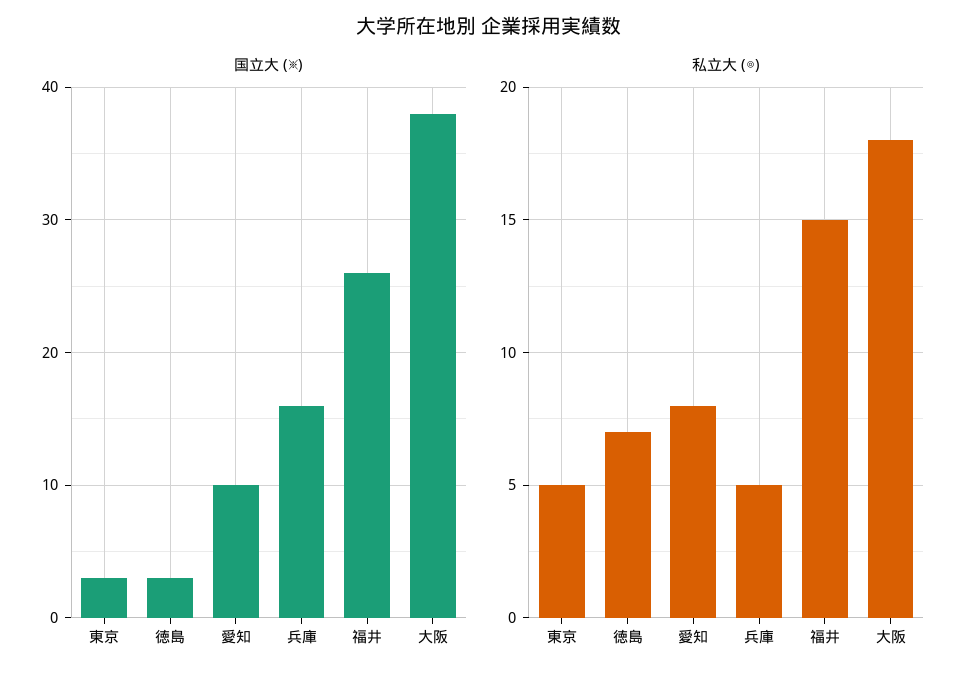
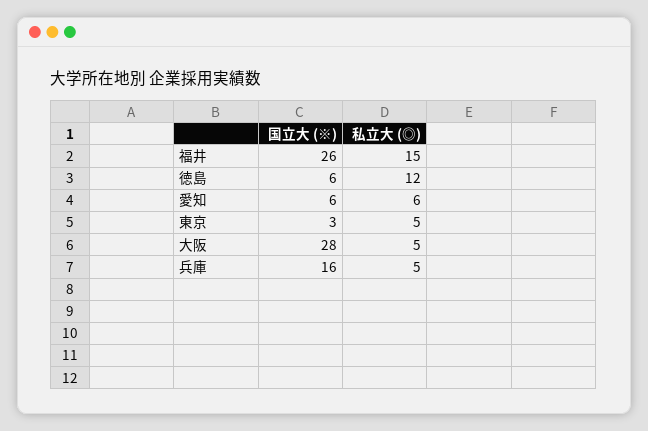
  {
    "国立大 (※)": {
      "東京": 3,
-     "徳島": 3,
+     "徳島": 6,
-     "愛知": 10,
+     "愛知": 6,
      "兵庫": 16,
      "福井": 26,
-     "大阪": 38
+     "大阪": 28
    },
    "私立大 (◎)": {
      "東京": 5,
-     "徳島": 7,
+     "徳島": 12,
-     "愛知": 8,
+     "愛知": 6,
      "兵庫": 5,
      "福井": 15,
-     "大阪": 18
+     "大阪": 5
    }
  }

